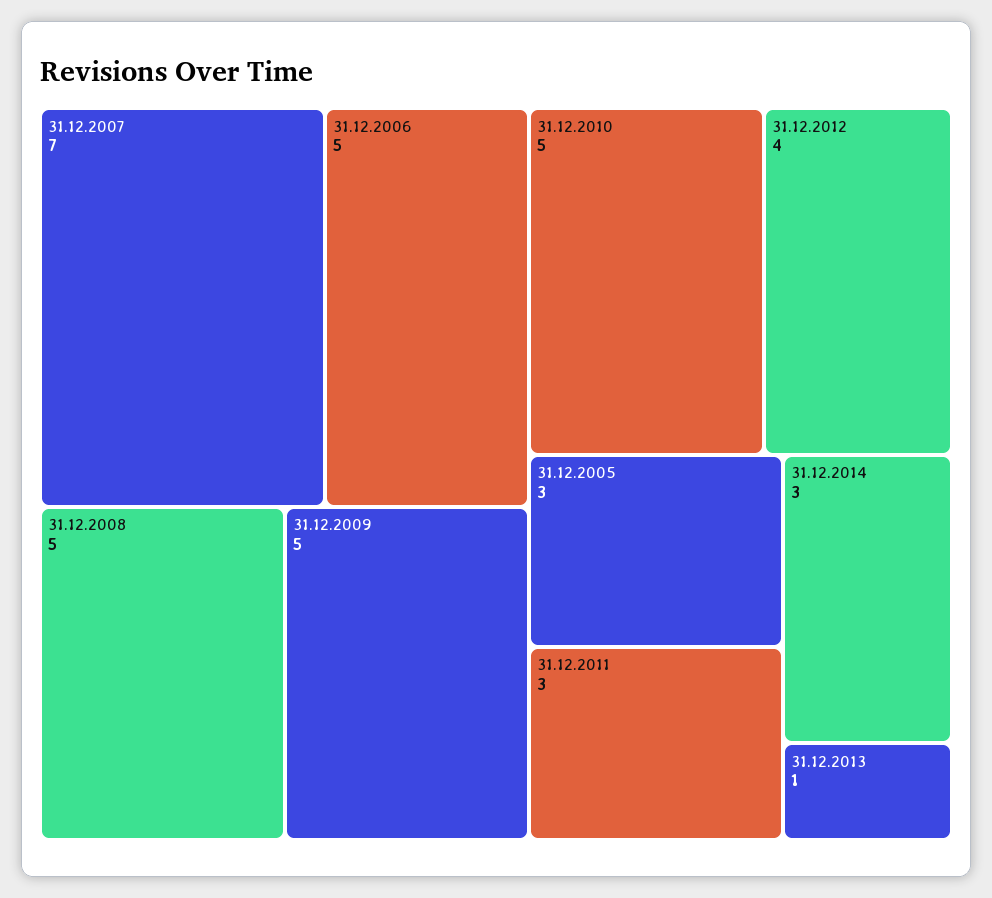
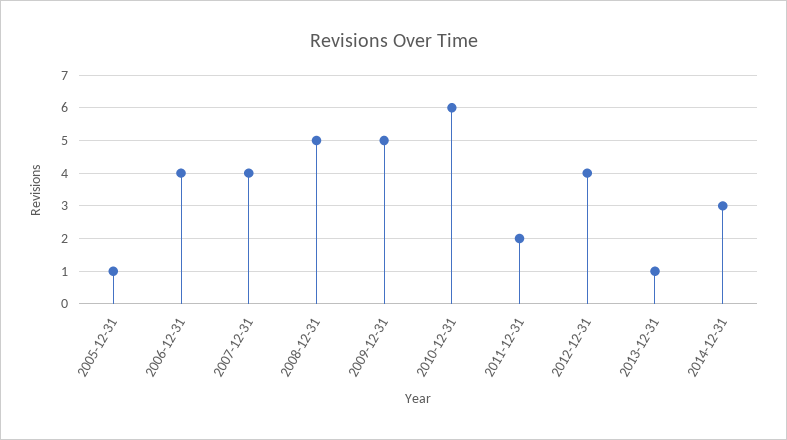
  {
-   "31.12.2007": 7,
+   "31.12.2007": 4,
-   "31.12.2006": 5,
+   "31.12.2006": 4,
    "31.12.2008": 5,
    "31.12.2009": 5,
-   "31.12.2010": 5,
+   "31.12.2010": 6,
    "31.12.2012": 4,
-   "31.12.2005": 3,
+   "31.12.2005": 1,
-   "31.12.2011": 3,
+   "31.12.2011": 2,
    "31.12.2014": 3,
    "31.12.2013": 1
  }

